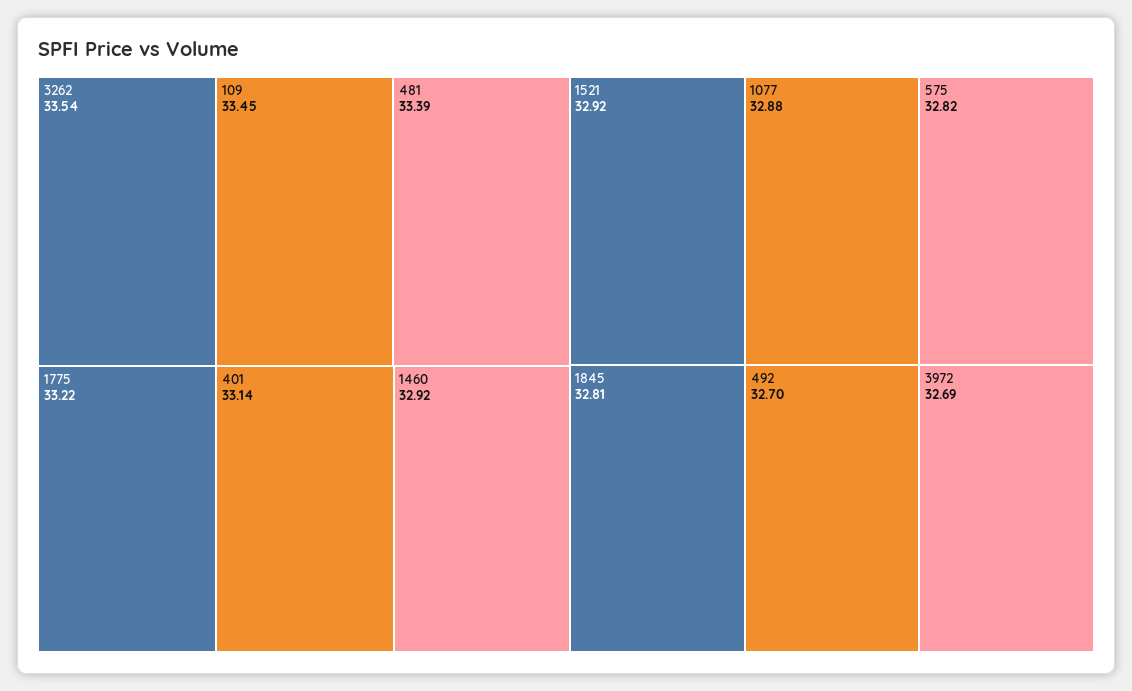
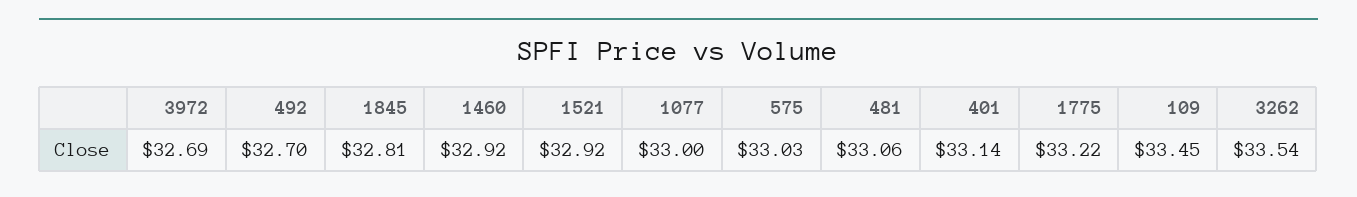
  {
    "3262": 33.54,
    "109": 33.45,
-   "481": 33.39,
+   "481": 33.06,
    "1775": 33.22,
    "401": 33.14,
    "1460": 32.92,
    "1521": 32.92,
-   "1077": 32.88,
+   "1077": 33,
-   "575": 32.82,
+   "575": 33.03,
    "1845": 32.81,
    "492": 32.7,
    "3972": 32.69
  }

